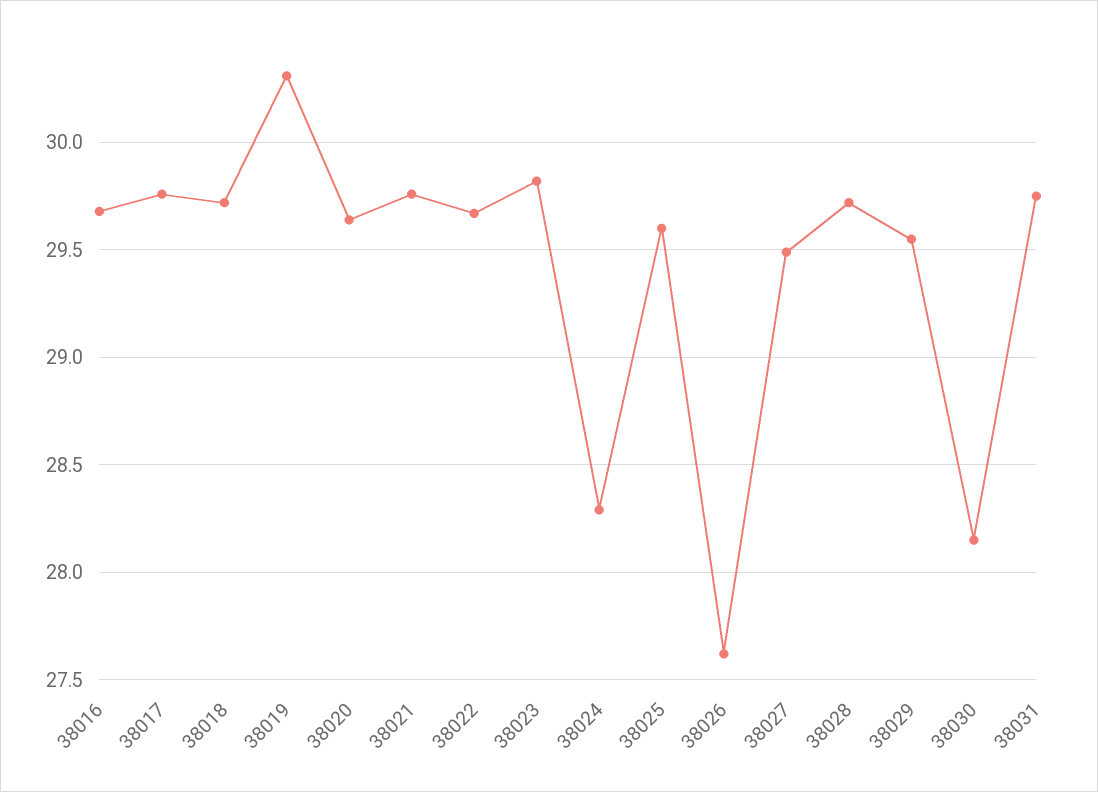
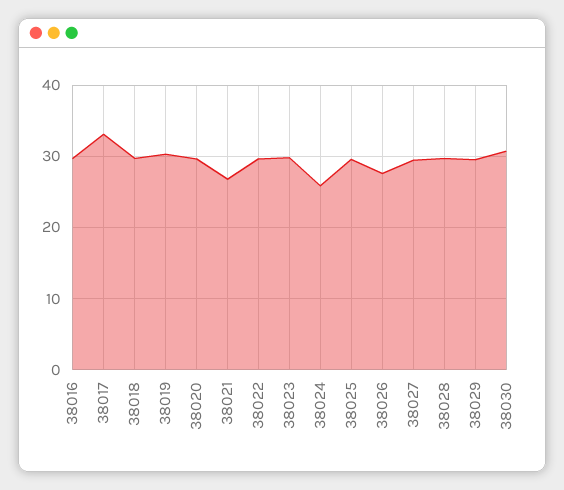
  {
    "38016": 29.7,
-   "38017": 29.75,
+   "38017": 33,
    "38018": 29.7,
    "38019": 30.3,
    "38020": 29.65,
-   "38021": 29.75,
+   "38021": 27,
    "38022": 29.65,
    "38023": 29.8,
-   "38024": 28.3,
+   "38024": 26,
    "38025": 29.6,
    "38026": 27.6,
    "38027": 29.5,
    "38028": 29.7,
    "38029": 29.55,
-   "38030": 28.15,
+   "38030": 31
-   "38031": 29.75
  }

